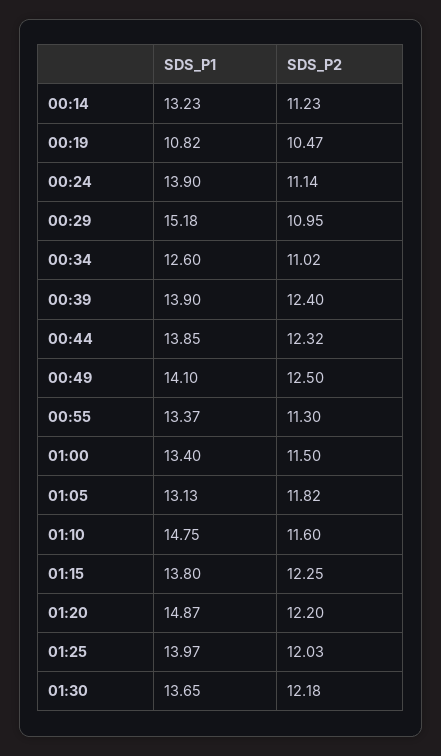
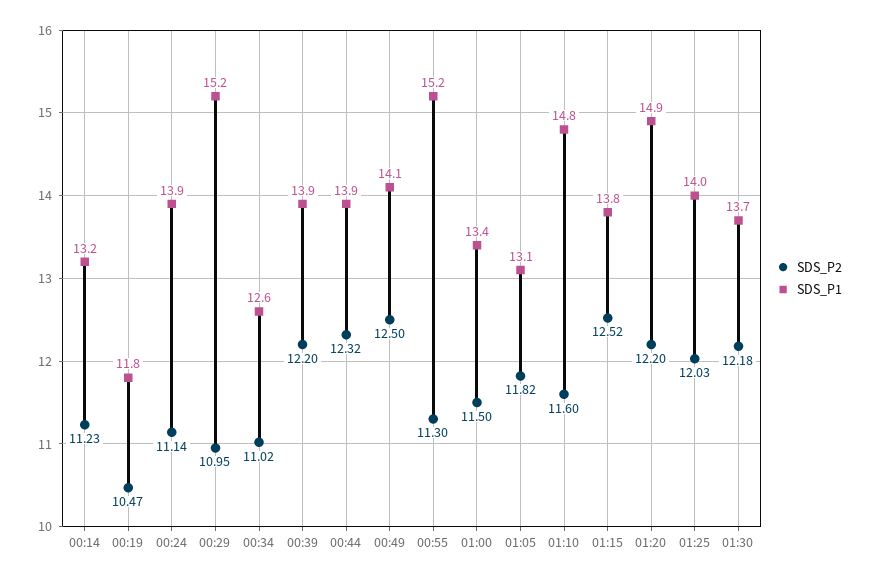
  {
    "SDS_P1": {
      "00:14": 13.23,
-     "00:19": 10.82,
+     "00:19": 11.8,
      "00:24": 13.9,
      "00:29": 15.18,
      "00:34": 12.6,
      "00:39": 13.9,
      "00:44": 13.85,
      "00:49": 14.1,
-     "00:55": 13.37,
+     "00:55": 15.2,
      "01:00": 13.4,
      "01:05": 13.13,
      "01:10": 14.75,
      "01:15": 13.8,
      "01:20": 14.87,
      "01:25": 13.97,
      "01:30": 13.65
    },
    "SDS_P2": {
      "00:14": 11.23,
      "00:19": 10.47,
      "00:24": 11.14,
      "00:29": 10.95,
      "00:34": 11.02,
-     "00:39": 12.4,
+     "00:39": 12.2,
      "00:44": 12.32,
      "00:49": 12.5,
      "00:55": 11.3,
      "01:00": 11.5,
      "01:05": 11.82,
      "01:10": 11.6,
-     "01:15": 12.25,
+     "01:15": 12.52,
      "01:20": 12.2,
      "01:25": 12.03,
      "01:30": 12.18
    }
  }

